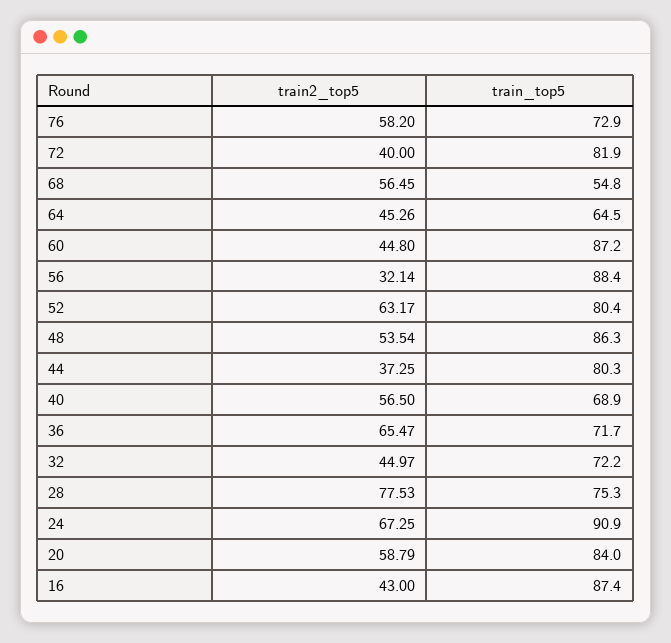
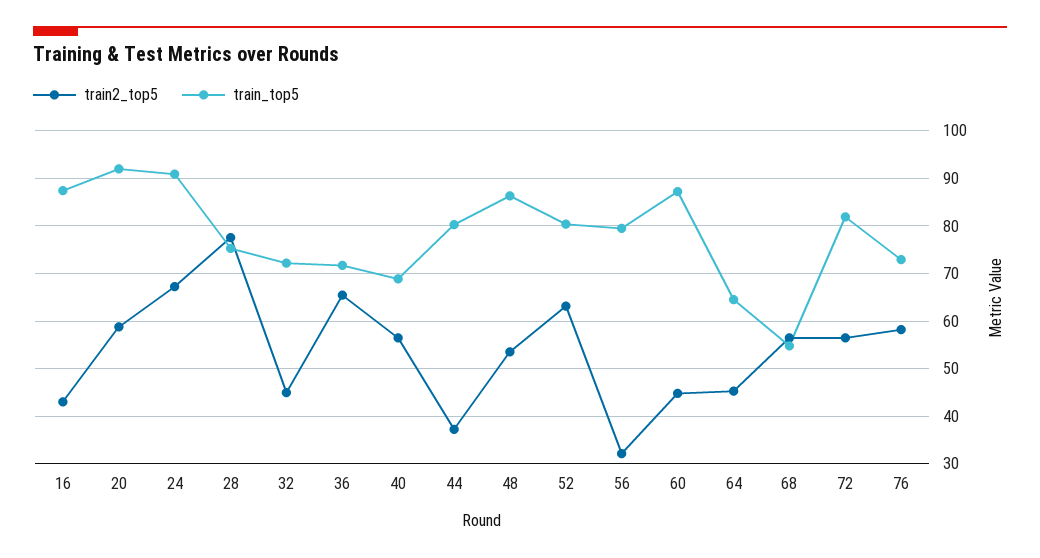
  {
    "train2_top5": {
      "76": 58.2,
-     "72": 40,
+     "72": 56,
      "68": 56.45,
      "64": 45.26,
      "60": 44.8,
      "56": 32.14,
      "52": 63.17,
      "48": 53.54,
      "44": 37.25,
      "40": 56.5,
      "36": 65.47,
      "32": 44.97,
      "28": 77.53,
      "24": 67.25,
      "20": 58.79,
      "16": 43
    },
    "train_top5": {
      "76": 72.9,
      "72": 81.9,
      "68": 54.8,
      "64": 64.5,
      "60": 87.2,
-     "56": 88.4,
+     "56": 80,
      "52": 80.4,
      "48": 86.3,
      "44": 80.3,
      "40": 68.9,
      "36": 71.7,
      "32": 72.2,
      "28": 75.3,
      "24": 90.9,
-     "20": 84,
+     "20": 92,
      "16": 87.4
    }
  }

